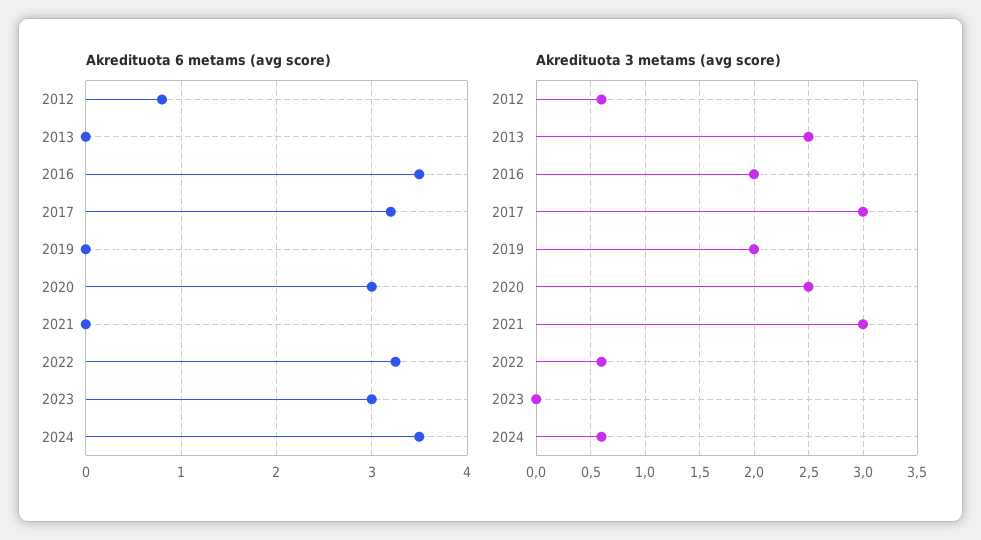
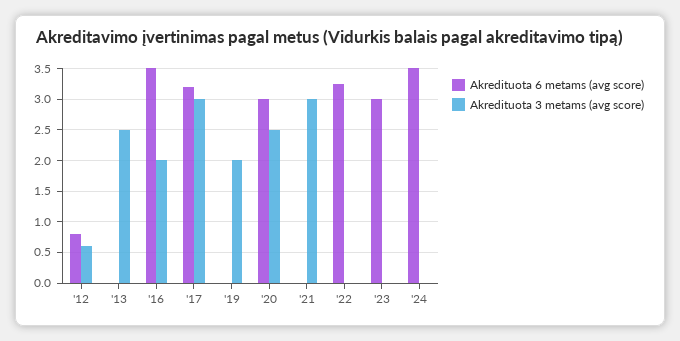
  {
    "Akredituota 6 metams (avg score)": {
      "2012": 0.8,
      "2013": 0,
      "2016": 3.5,
      "2017": 3.2,
      "2019": 0,
      "2020": 3,
      "2021": 0,
      "2022": 3.3,
      "2023": 3,
      "2024": 3.5
    },
    "Akredituota 3 metams (avg score)": {
      "2012": 0.6,
      "2013": 2.5,
      "2016": 2,
      "2017": 3,
      "2019": 2,
      "2020": 2.5,
      "2021": 3,
-     "2022": 0.6,
+     "2022": 0,
      "2023": 0,
-     "2024": 0.6
+     "2024": 0
    }
  }

